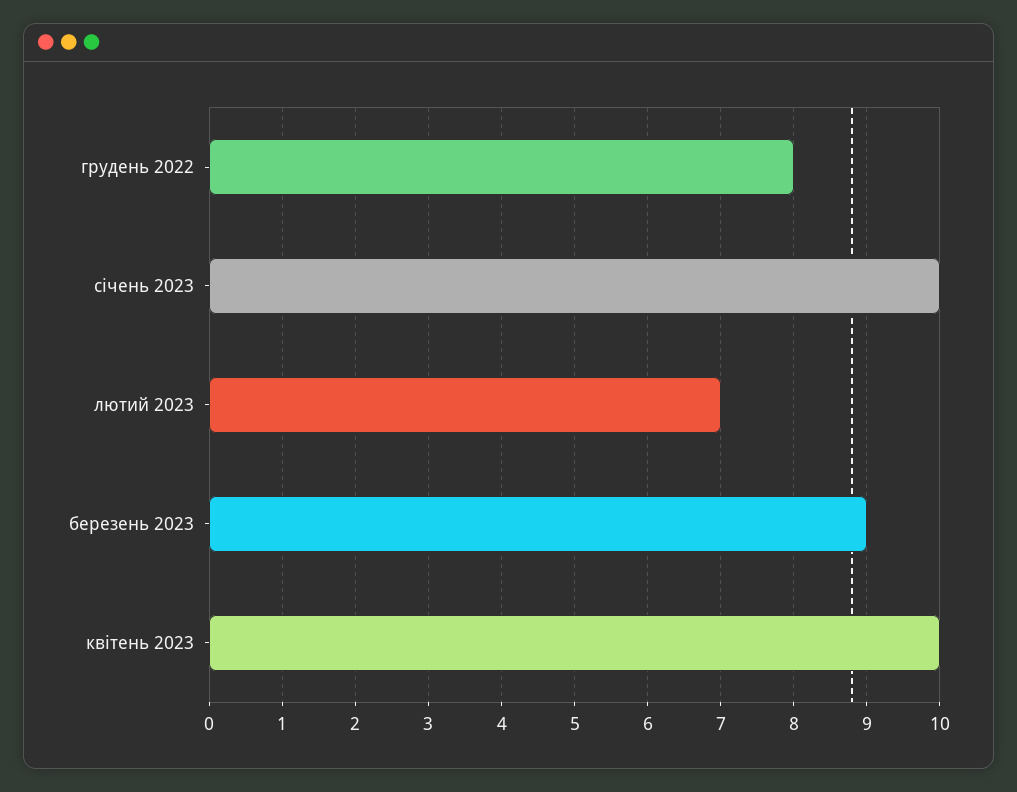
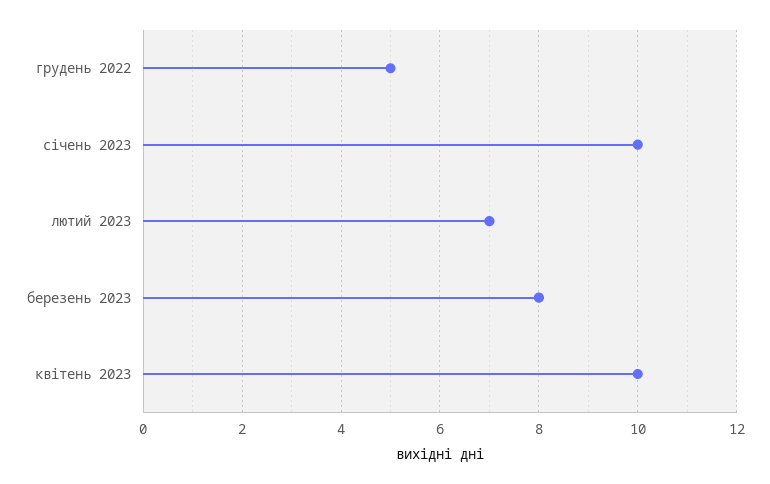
  {
-   "грудень 2022": 8,
+   "грудень 2022": 5,
    "січень 2023": 10,
    "лютий 2023": 7,
-   "березень 2023": 9,
+   "березень 2023": 8,
    "квітень 2023": 10
  }

